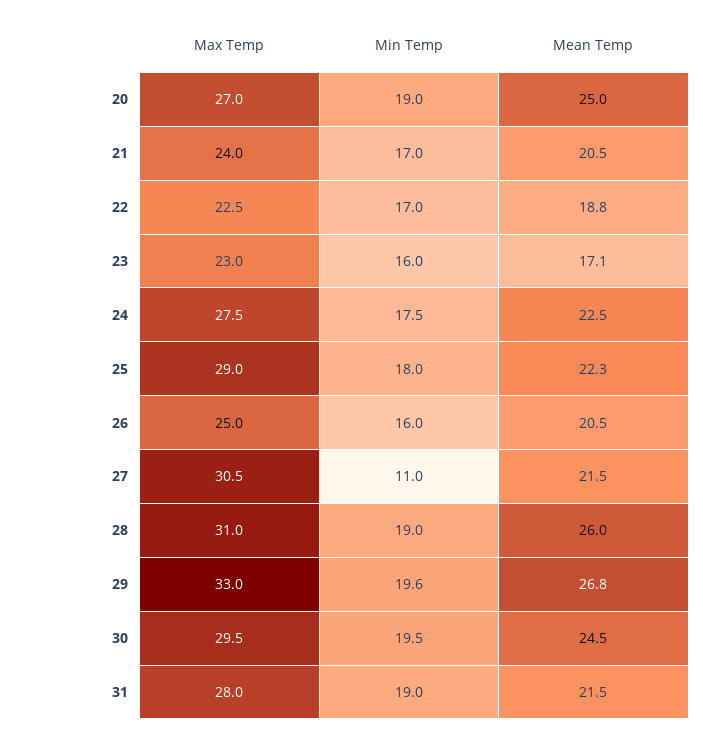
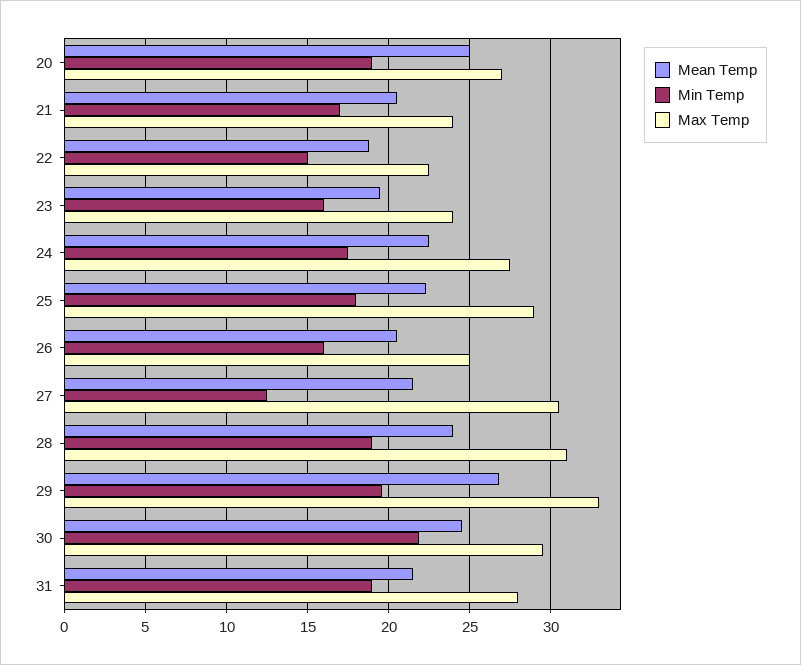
  {
    "Max Temp": {
      "20": 27,
      "21": 24,
      "22": 22.5,
-     "23": 23,
+     "23": 24,
      "24": 27.5,
      "25": 29,
      "26": 25,
      "27": 30.5,
      "28": 31,
      "29": 33,
      "30": 29.5,
      "31": 28
    },
    "Min Temp": {
      "20": 19,
      "21": 17,
-     "22": 17,
+     "22": 15,
      "23": 16,
      "24": 17.5,
      "25": 18,
      "26": 16,
-     "27": 11,
+     "27": 12.5,
      "28": 19,
      "29": 19.6,
-     "30": 19.5,
+     "30": 22,
      "31": 19
    },
    "Mean Temp": {
      "20": 25,
      "21": 20.5,
      "22": 18.8,
-     "23": 17.1,
+     "23": 19.5,
      "24": 22.5,
      "25": 22.3,
      "26": 20.5,
      "27": 21.5,
-     "28": 26,
+     "28": 24,
      "29": 26.8,
      "30": 24.5,
      "31": 21.5
    }
  }

